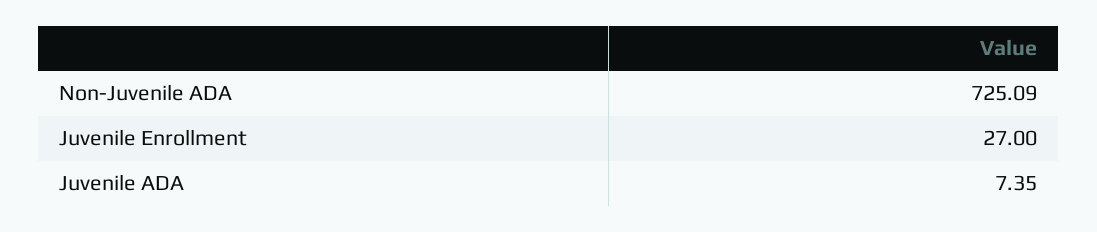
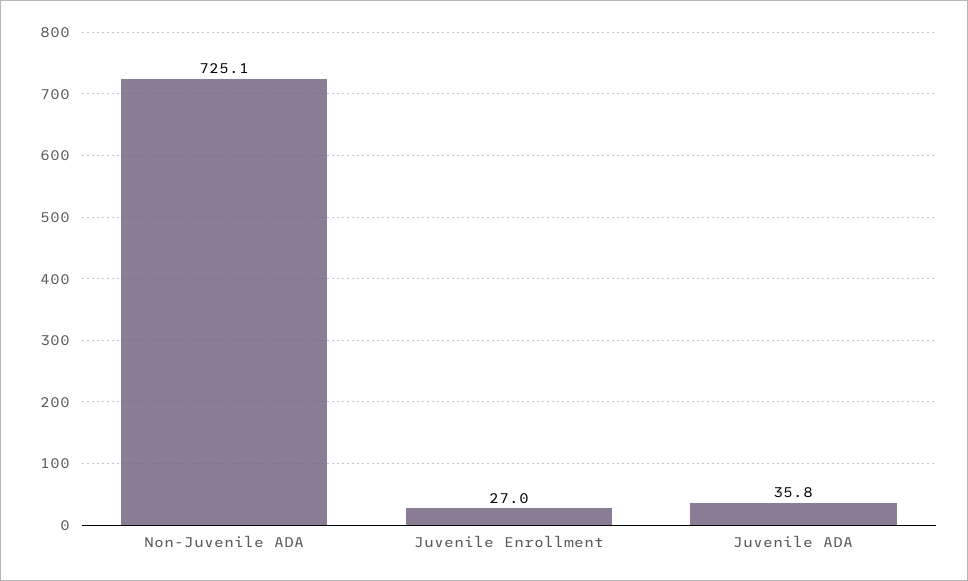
  {
    "Non-Juvenile ADA": 725.09,
    "Juvenile Enrollment": 27,
-   "Juvenile ADA": 7.35
+   "Juvenile ADA": 35.8
  }

